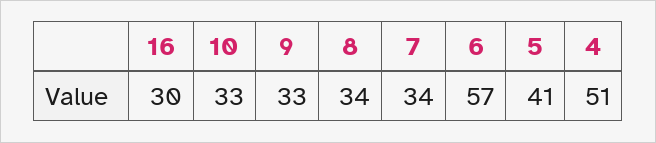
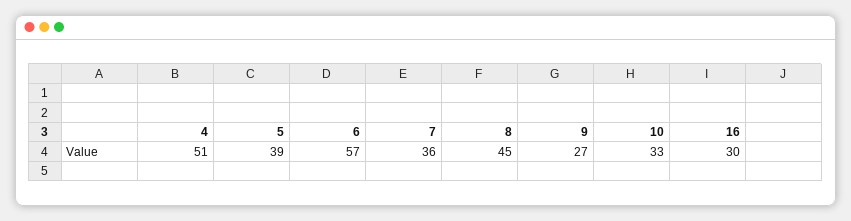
  {
    "16": 30,
    "10": 33,
-   "9": 33,
+   "9": 27,
-   "8": 34,
+   "8": 45,
-   "7": 34,
+   "7": 36,
    "6": 57,
-   "5": 41,
+   "5": 39,
    "4": 51
  }

